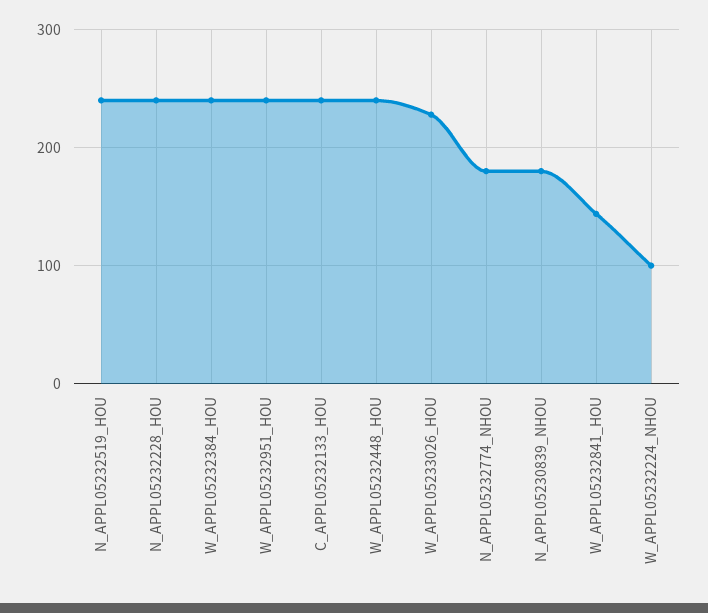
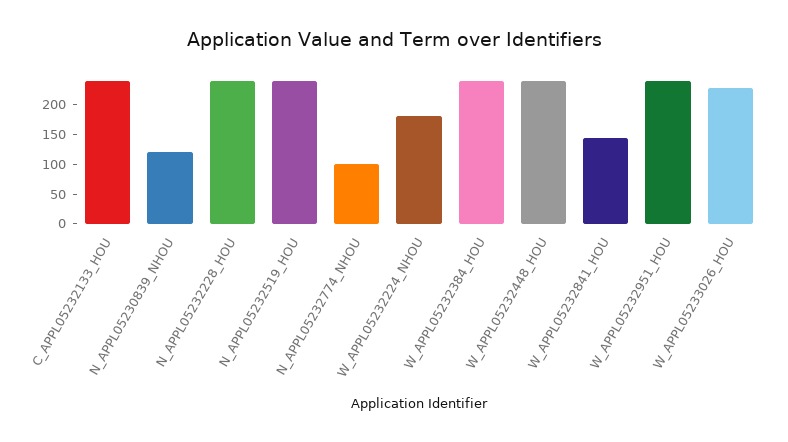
  {
    "N_APPL05232519_HOU": 240,
    "N_APPL05232228_HOU": 240,
    "W_APPL05232384_HOU": 240,
    "W_APPL05232951_HOU": 240,
    "C_APPL05232133_HOU": 240,
    "W_APPL05232448_HOU": 240,
    "W_APPL05233026_HOU": 230,
-   "N_APPL05232774_NHOU": 180,
+   "N_APPL05232774_NHOU": 100,
-   "N_APPL05230839_NHOU": 180,
+   "N_APPL05230839_NHOU": 125,
    "W_APPL05232841_HOU": 140,
-   "W_APPL05232224_NHOU": 100
+   "W_APPL05232224_NHOU": 175
  }

